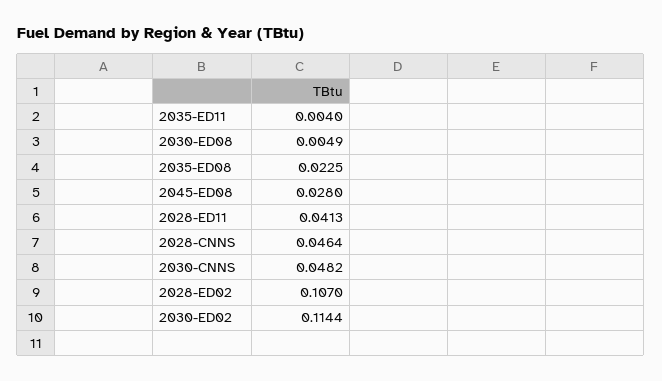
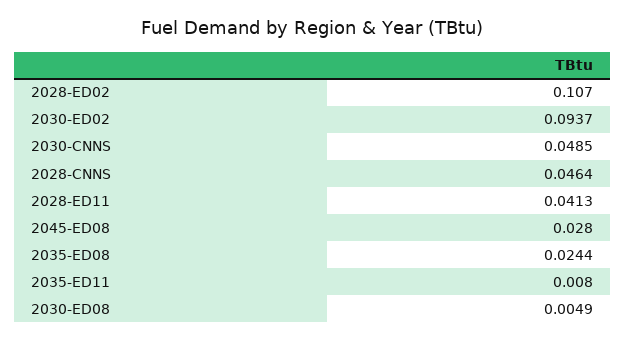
  {
-   "2035-ED11": 0.004,
+   "2035-ED11": 0.008,
    "2030-ED08": 0.0049,
-   "2035-ED08": 0.0225,
+   "2035-ED08": 0.0244,
    "2045-ED08": 0.028,
    "2028-ED11": 0.0413,
    "2028-CNNS": 0.0464,
-   "2030-CNNS": 0.0482,
+   "2030-CNNS": 0.0485,
    "2028-ED02": 0.107,
-   "2030-ED02": 0.1144
+   "2030-ED02": 0.0937
  }

